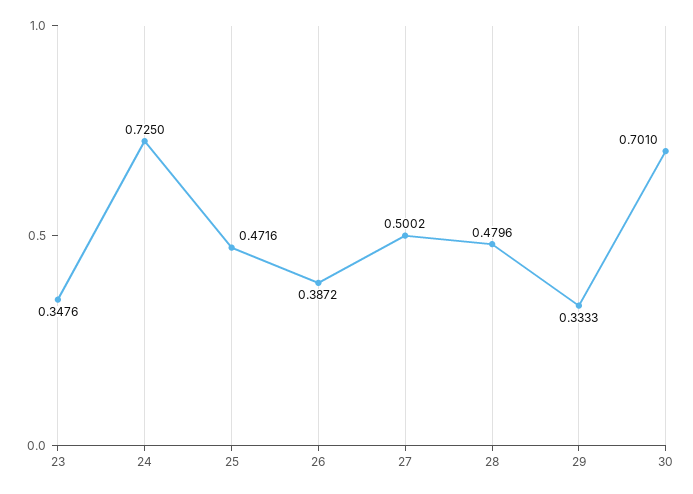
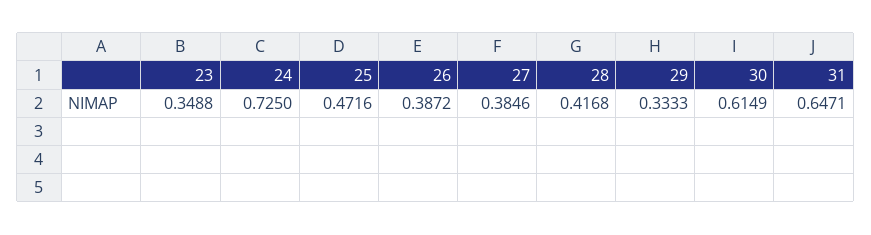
  {
-   "23": 0.3476,
+   "23": 0.3488,
    "24": 0.725,
    "25": 0.4716,
    "26": 0.3872,
-   "27": 0.5002,
+   "27": 0.3846,
-   "28": 0.4796,
+   "28": 0.4168,
    "29": 0.3333,
-   "30": 0.701
+   "30": 0.6149,
+   "31": 0.6471
  }

